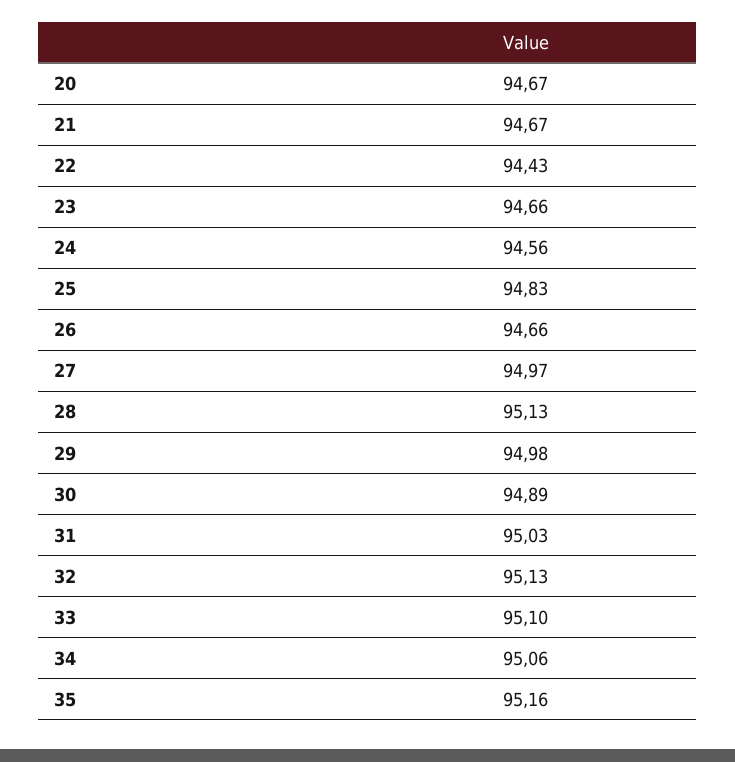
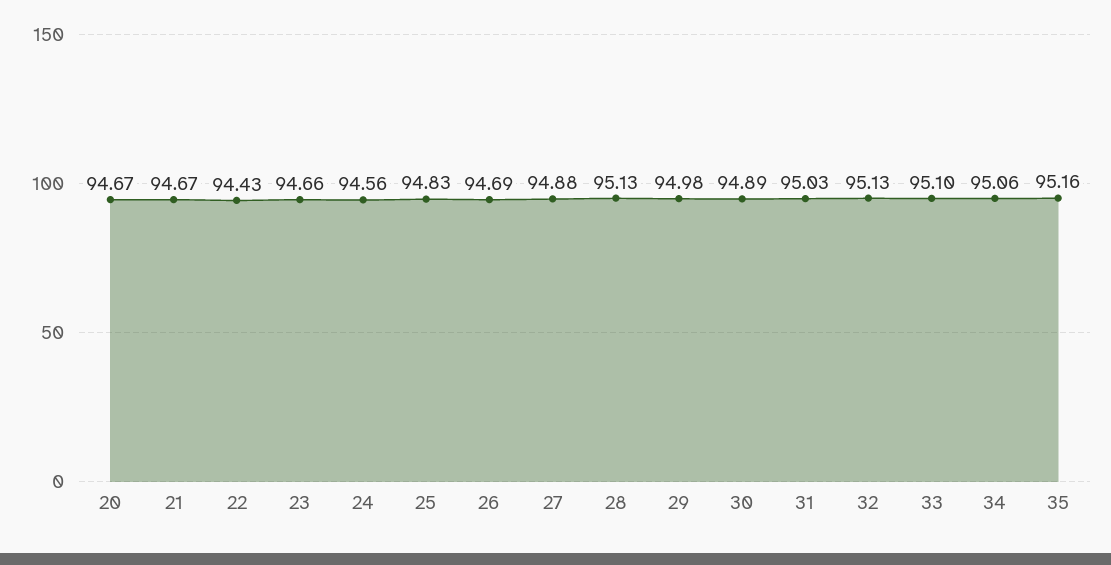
  {
    "20": 94.67,
    "21": 94.67,
    "22": 94.43,
    "23": 94.66,
    "24": 94.56,
    "25": 94.83,
-   "26": 94.66,
+   "26": 94.69,
-   "27": 94.97,
+   "27": 94.88,
    "28": 95.13,
    "29": 94.98,
    "30": 94.89,
    "31": 95.03,
    "32": 95.13,
    "33": 95.1,
    "34": 95.06,
    "35": 95.16
  }

